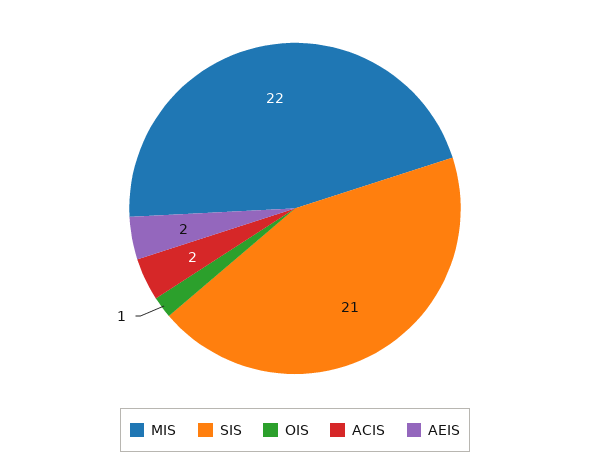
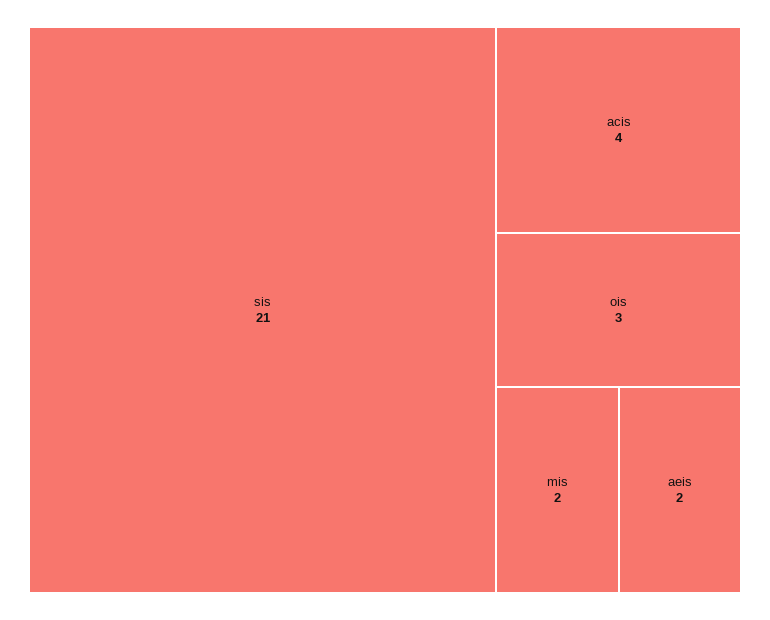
  {
-   "MIS": 22,
+   "MIS": 2,
    "SIS": 21,
-   "OIS": 1,
+   "OIS": 3,
-   "ACIS": 2,
+   "ACIS": 4,
    "AEIS": 2
  }

